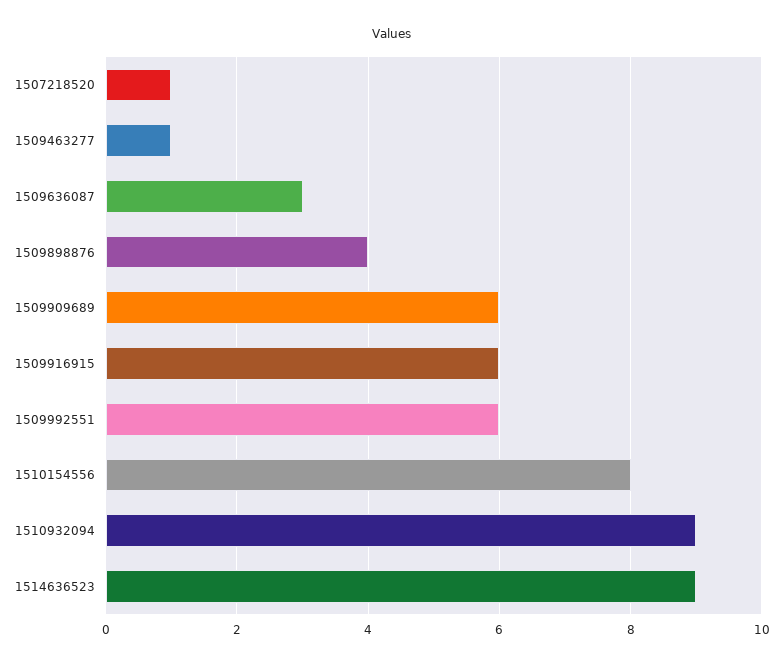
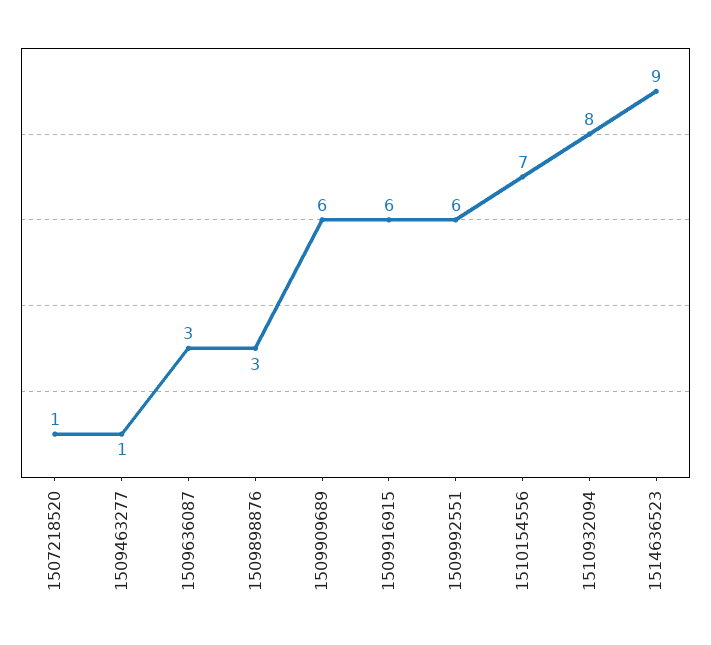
  {
    "1507218520": 1,
    "1509463277": 1,
    "1509636087": 3,
-   "1509898876": 4,
+   "1509898876": 3,
    "1509909689": 6,
    "1509916915": 6,
    "1509992551": 6,
-   "1510154556": 8,
+   "1510154556": 7,
-   "1510932094": 9,
+   "1510932094": 8,
    "1514636523": 9
  }

